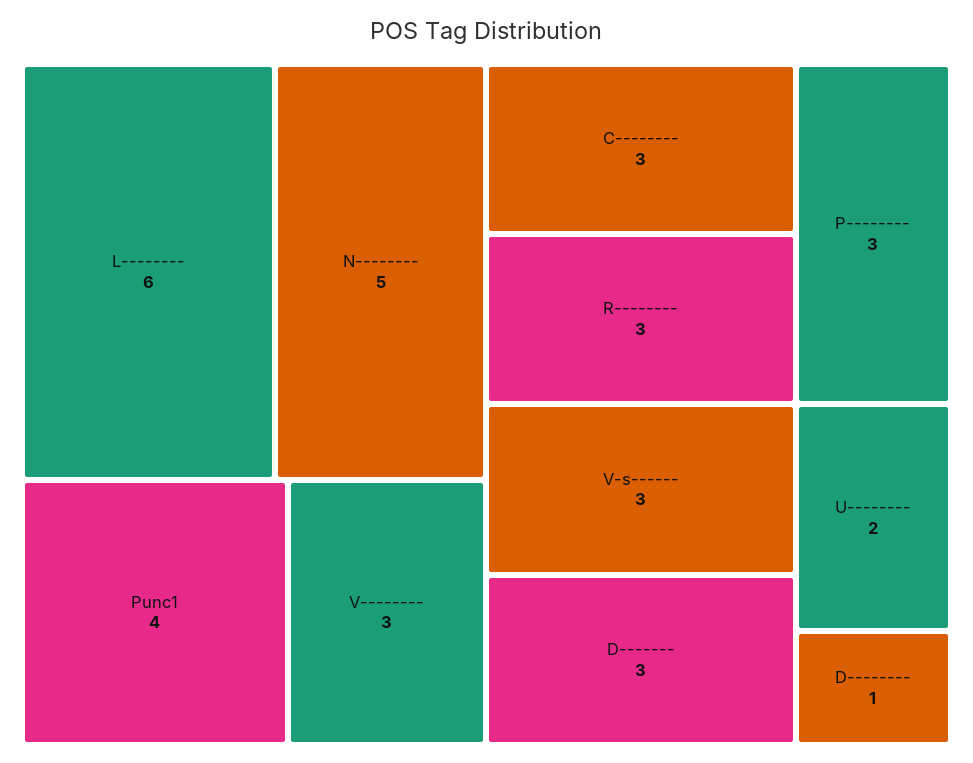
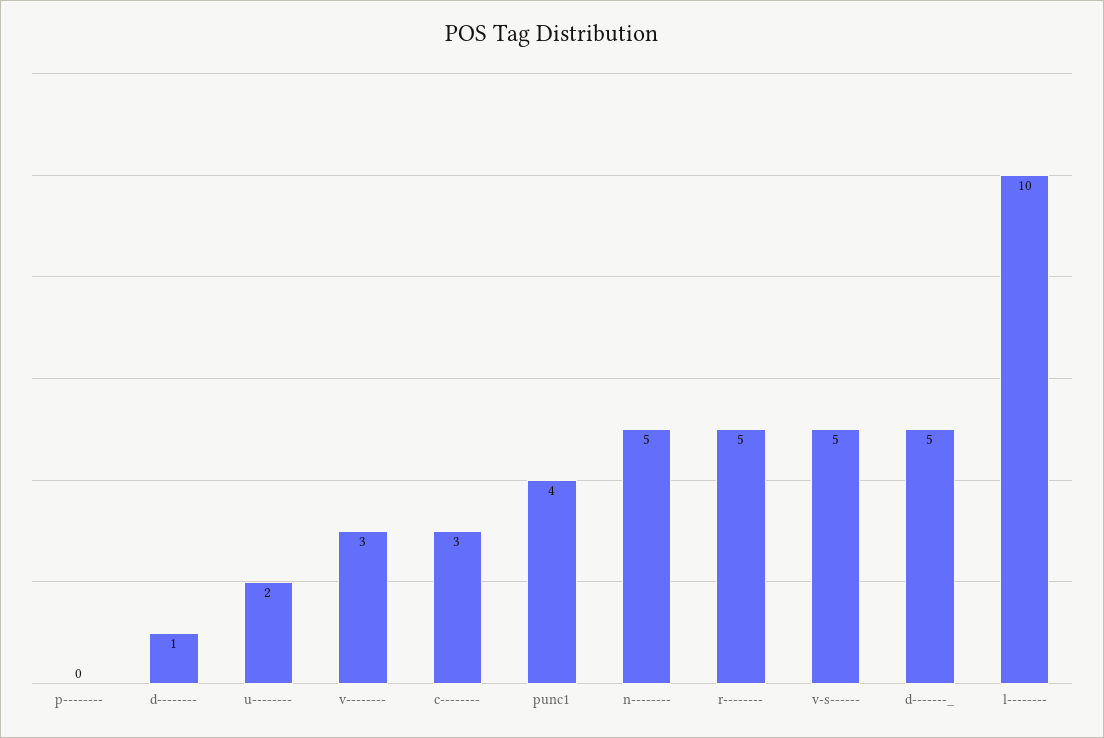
  {
-   "L--------": 6,
+   "L--------": 10,
    "N--------": 5,
    "Punc1": 4,
    "V--------": 3,
    "C--------": 3,
-   "R--------": 3,
+   "R--------": 5,
-   "P--------": 3,
+   "P--------": 0,
-   "V-s------": 3,
+   "V-s------": 5,
-   "D-------": 3,
+   "D-------": 5,
    "U--------": 2,
    "D--------": 1
  }

